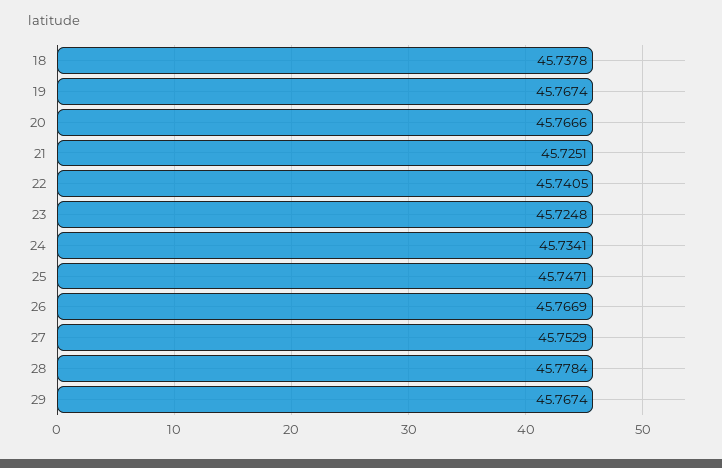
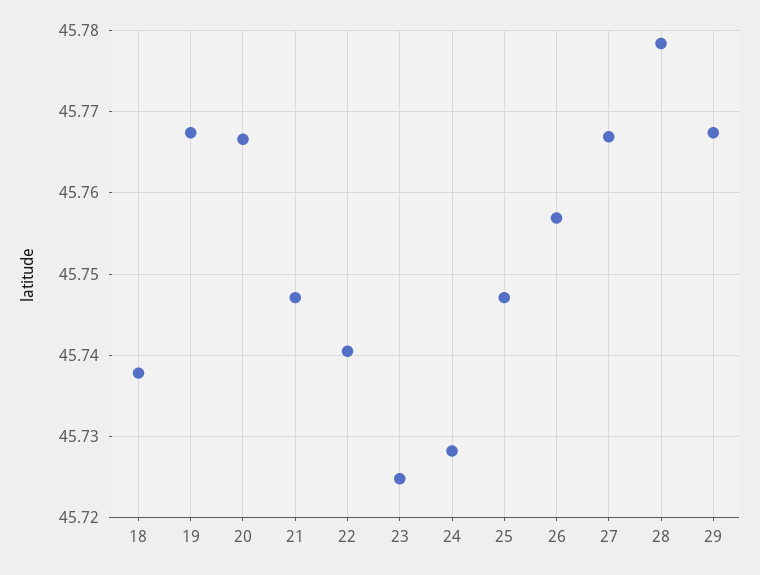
  {
    "18": 45.7378,
    "19": 45.7674,
    "20": 45.7666,
-   "21": 45.7251,
+   "21": 45.747,
    "22": 45.7405,
    "23": 45.7248,
-   "24": 45.7341,
+   "24": 45.728,
    "25": 45.7471,
-   "26": 45.7669,
+   "26": 45.757,
-   "27": 45.7529,
+   "27": 45.767,
    "28": 45.7784,
    "29": 45.7674
  }

